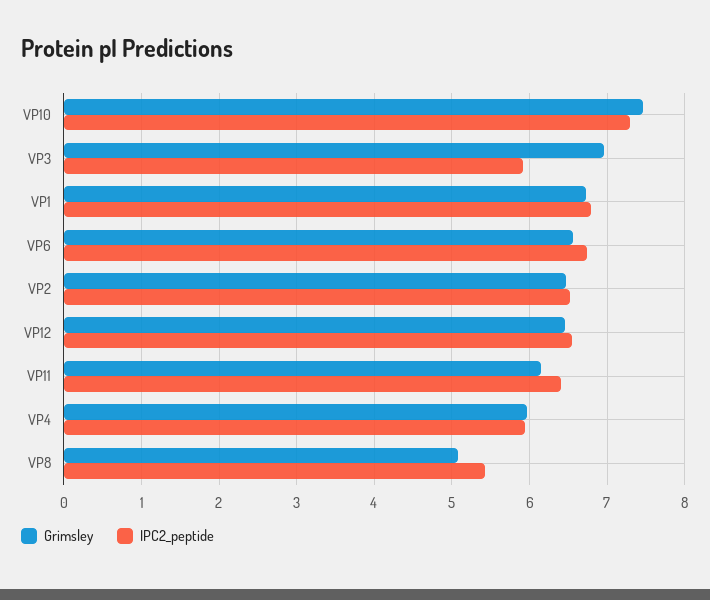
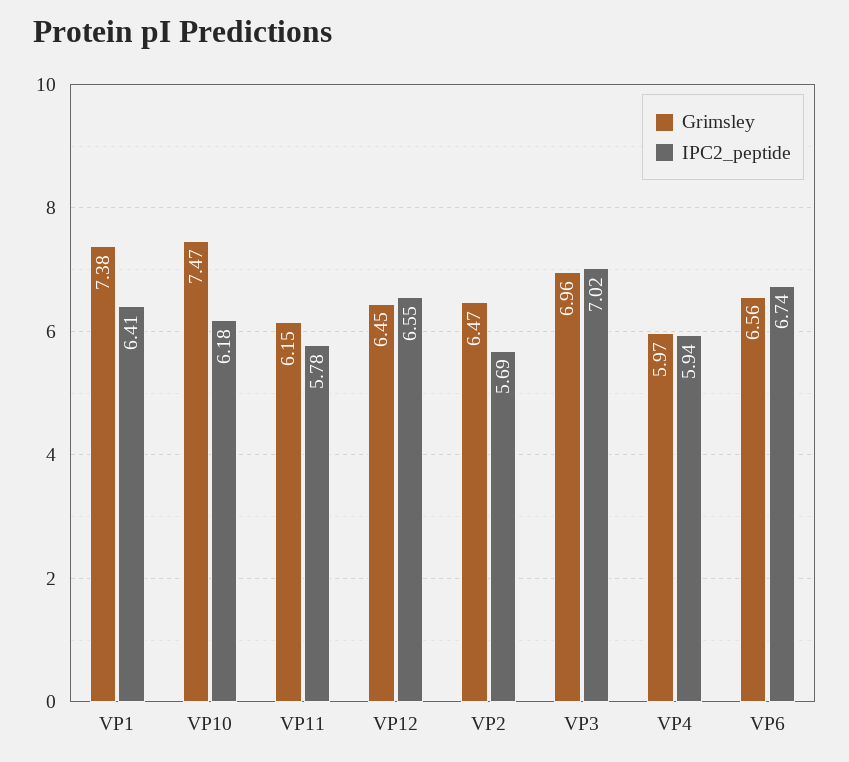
  {
    "Grimsley": {
      "VP10": 7.47,
      "VP3": 6.96,
-     "VP1": 6.7,
+     "VP1": 7.38,
      "VP6": 6.56,
      "VP2": 6.47,
      "VP12": 6.45,
      "VP11": 6.15,
-     "VP4": 5.97,
+     "VP4": 5.97
-     "VP8": 5.1
    },
    "IPC2_peptide": {
-     "VP10": 7.3,
+     "VP10": 6.18,
-     "VP3": 5.9,
+     "VP3": 7.02,
-     "VP1": 6.8,
+     "VP1": 6.41,
      "VP6": 6.74,
-     "VP2": 6.5,
+     "VP2": 5.69,
      "VP12": 6.55,
-     "VP11": 6.4,
+     "VP11": 5.78,
-     "VP4": 5.94,
+     "VP4": 5.94
-     "VP8": 5.4
    }
  }

